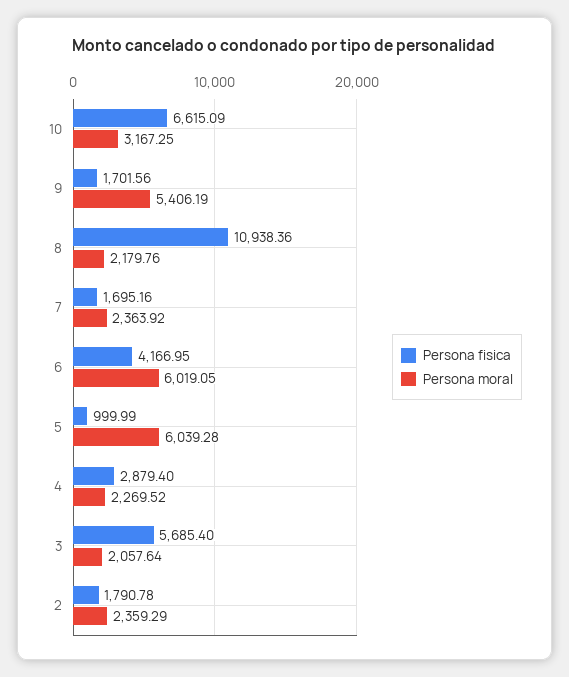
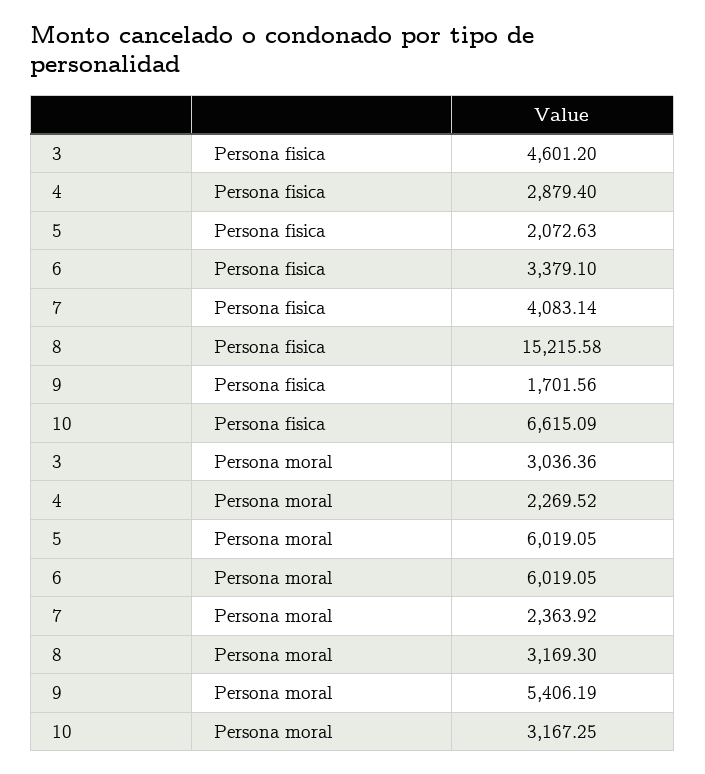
  {
    "Persona fisica": {
      "10": 6615.09,
      "9": 1701.56,
-     "8": 10938.36,
+     "8": 15215.58,
-     "7": 1695.16,
+     "7": 4083.14,
-     "6": 4166.95,
+     "6": 3379.1,
-     "5": 999.99,
+     "5": 2072.63,
      "4": 2879.4,
-     "3": 5685.4,
+     "3": 4601.2
-     "2": 1790.78
    },
    "Persona moral": {
      "10": 3167.25,
      "9": 5406.19,
-     "8": 2179.76,
+     "8": 3169.3,
      "7": 2363.92,
      "6": 6019.05,
-     "5": 6039.28,
+     "5": 6019.05,
      "4": 2269.52,
-     "3": 2057.64,
+     "3": 3036.36
-     "2": 2359.29
    }
  }

